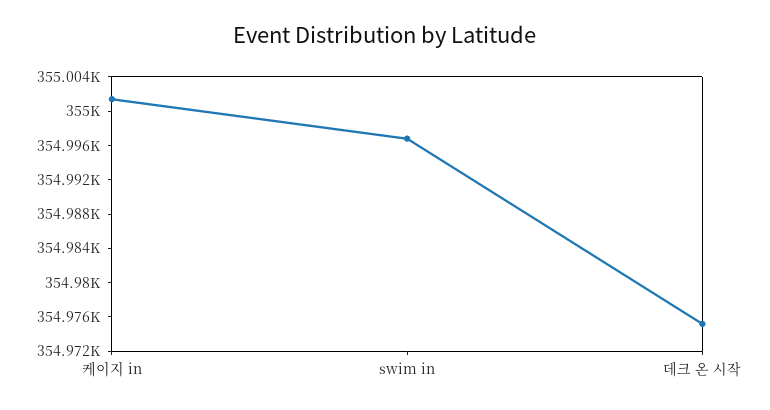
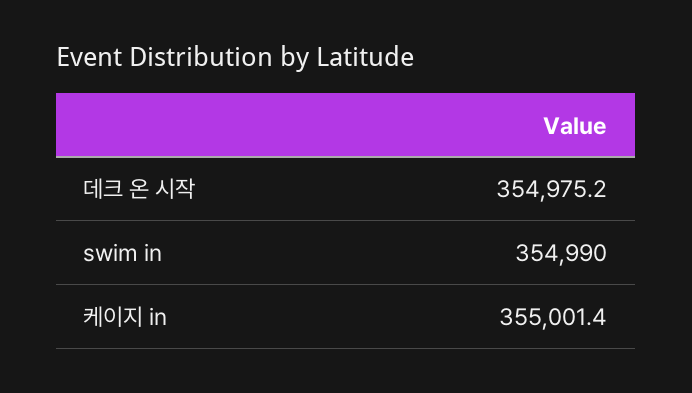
  {
    "케이지 in": 355001.4,
-   "swim in": 354997,
+   "swim in": 354990,
    "데크 온 시작": 354975.2
  }

